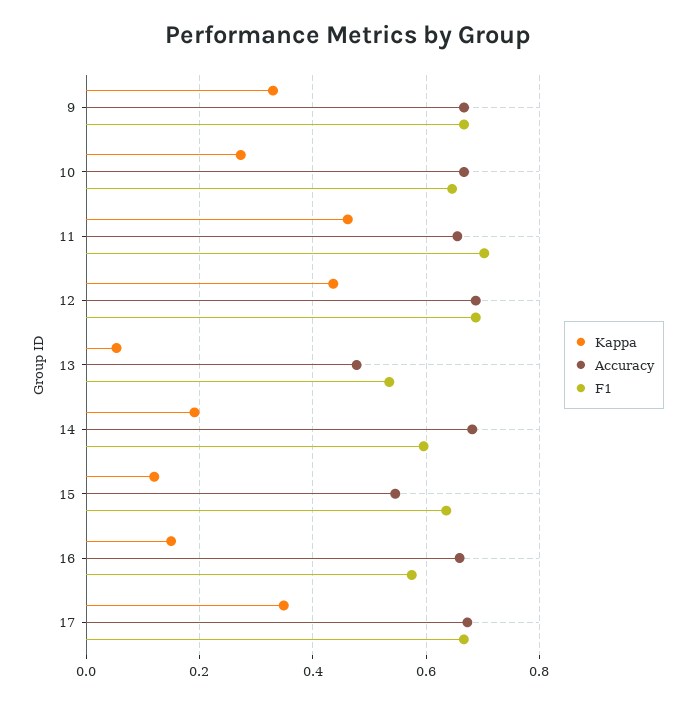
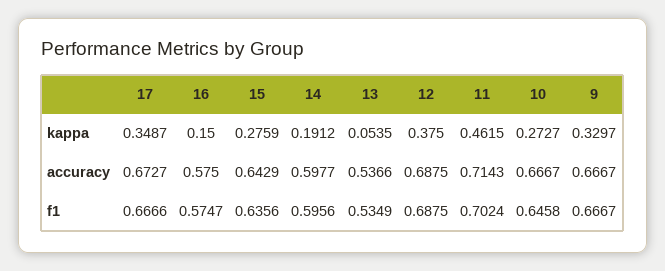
  {
    "Kappa": {
      "9": 0.3297,
      "10": 0.2727,
      "11": 0.4615,
-     "12": 0.44,
+     "12": 0.375,
      "13": 0.0535,
      "14": 0.1912,
-     "15": 0.12,
+     "15": 0.2759,
      "16": 0.15,
      "17": 0.3487
    },
    "Accuracy": {
      "9": 0.6667,
      "10": 0.6667,
-     "11": 0.66,
+     "11": 0.7143,
      "12": 0.6875,
-     "13": 0.48,
+     "13": 0.5366,
-     "14": 0.68,
+     "14": 0.5977,
-     "15": 0.54,
+     "15": 0.6429,
-     "16": 0.66,
+     "16": 0.575,
      "17": 0.6727
    },
    "F1": {
      "9": 0.6667,
      "10": 0.6458,
      "11": 0.7024,
      "12": 0.6875,
      "13": 0.5349,
      "14": 0.5956,
      "15": 0.6356,
      "16": 0.5747,
      "17": 0.6666
    }
  }

